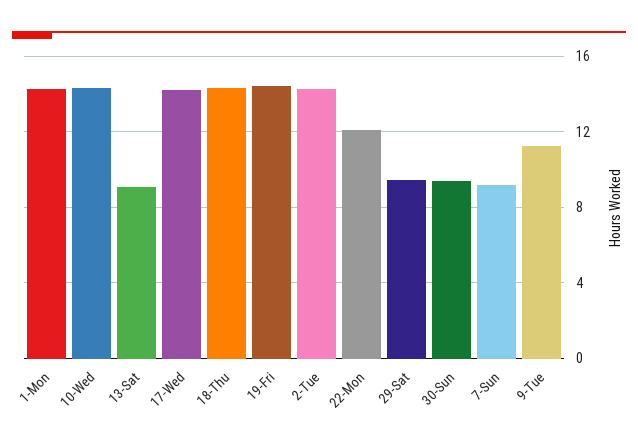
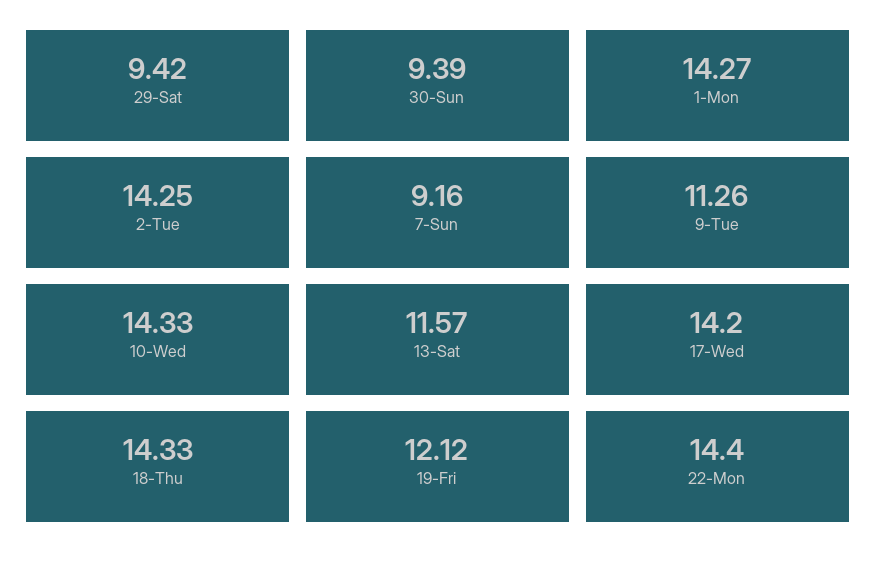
  {
    "1-Mon": 14.27,
    "10-Wed": 14.33,
-   "13-Sat": 9,
+   "13-Sat": 11.57,
    "17-Wed": 14.2,
    "18-Thu": 14.33,
-   "19-Fri": 14.5,
+   "19-Fri": 12.12,
    "2-Tue": 14.25,
-   "22-Mon": 12,
+   "22-Mon": 14.4,
    "29-Sat": 9.42,
    "30-Sun": 9.39,
    "7-Sun": 9.16,
    "9-Tue": 11.26
  }

